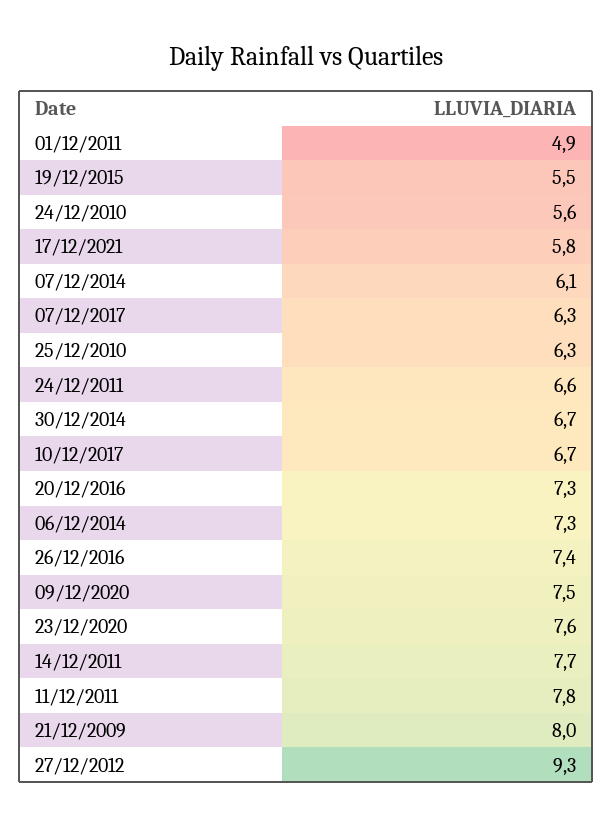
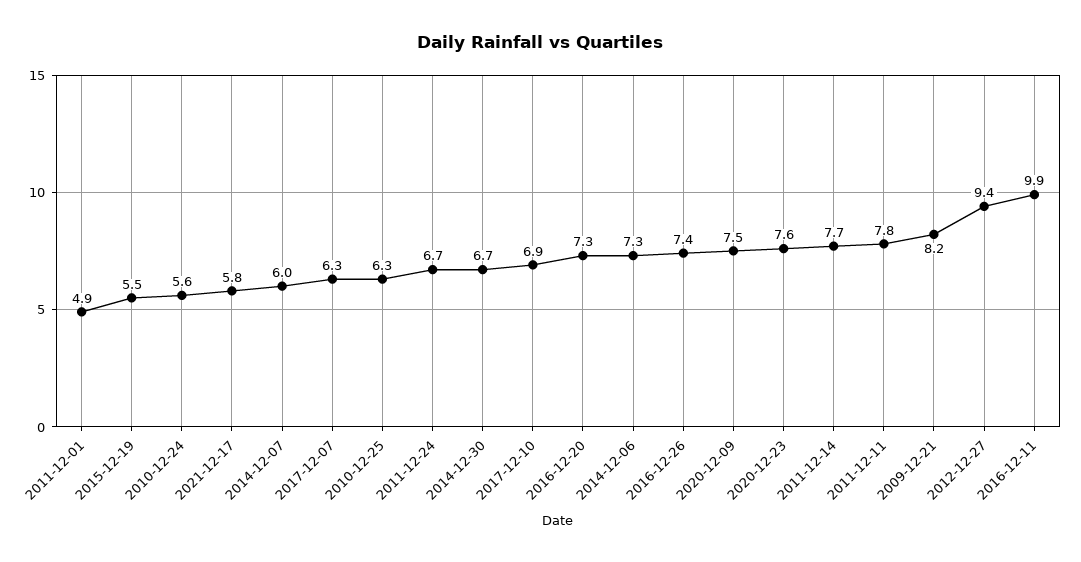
  {
    "01/12/2011": 4.9,
    "19/12/2015": 5.5,
    "24/12/2010": 5.6,
    "17/12/2021": 5.8,
-   "07/12/2014": 6.1,
+   "07/12/2014": 6,
    "07/12/2017": 6.3,
    "25/12/2010": 6.3,
-   "24/12/2011": 6.6,
+   "24/12/2011": 6.7,
    "30/12/2014": 6.7,
-   "10/12/2017": 6.7,
+   "10/12/2017": 6.9,
    "20/12/2016": 7.3,
    "06/12/2014": 7.3,
    "26/12/2016": 7.4,
    "09/12/2020": 7.5,
    "23/12/2020": 7.6,
    "14/12/2011": 7.7,
    "11/12/2011": 7.8,
-   "21/12/2009": 8,
+   "21/12/2009": 8.2,
-   "27/12/2012": 9.3
+   "27/12/2012": 9.4,
+   "2016-12-11": 9.9
  }

